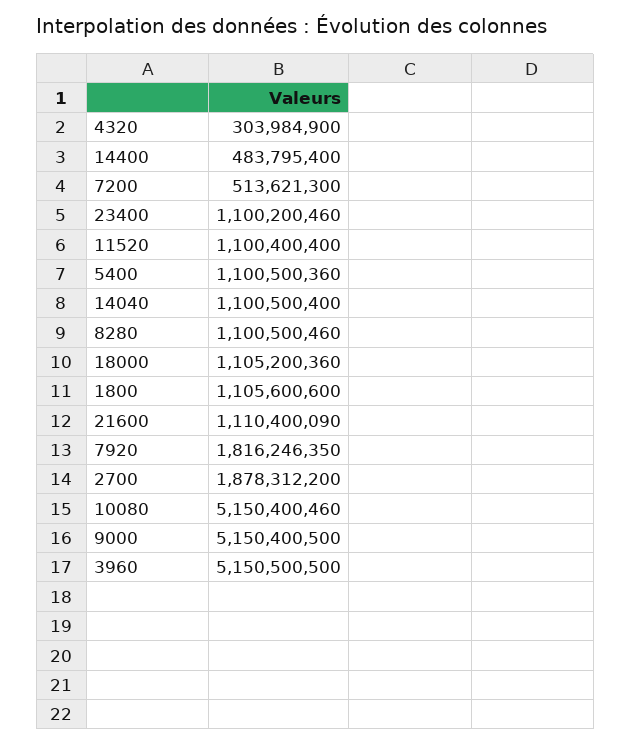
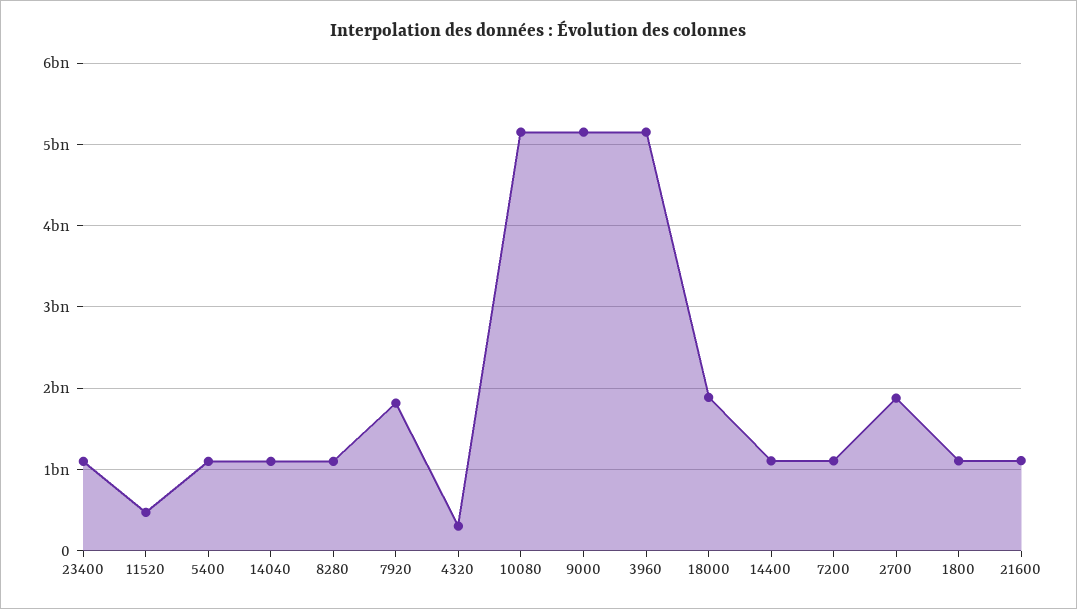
  {
    "4320": 303984900,
-   "14400": 483795400,
+   "14400": 1100000000,
-   "7200": 513621300,
+   "7200": 1100000000,
    "23400": 1100200460,
-   "11520": 1100400400,
+   "11520": 500000000,
    "5400": 1100500360,
    "14040": 1100500400,
    "8280": 1100500460,
-   "18000": 1105200360,
+   "18000": 1900000000,
    "1800": 1105600600,
    "21600": 1110400090,
    "7920": 1816246350,
    "2700": 1878312200,
    "10080": 5150400460,
    "9000": 5150400500,
    "3960": 5150500500
  }

